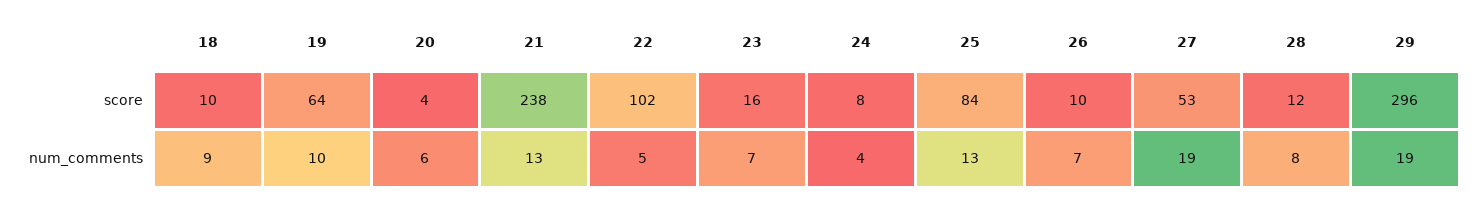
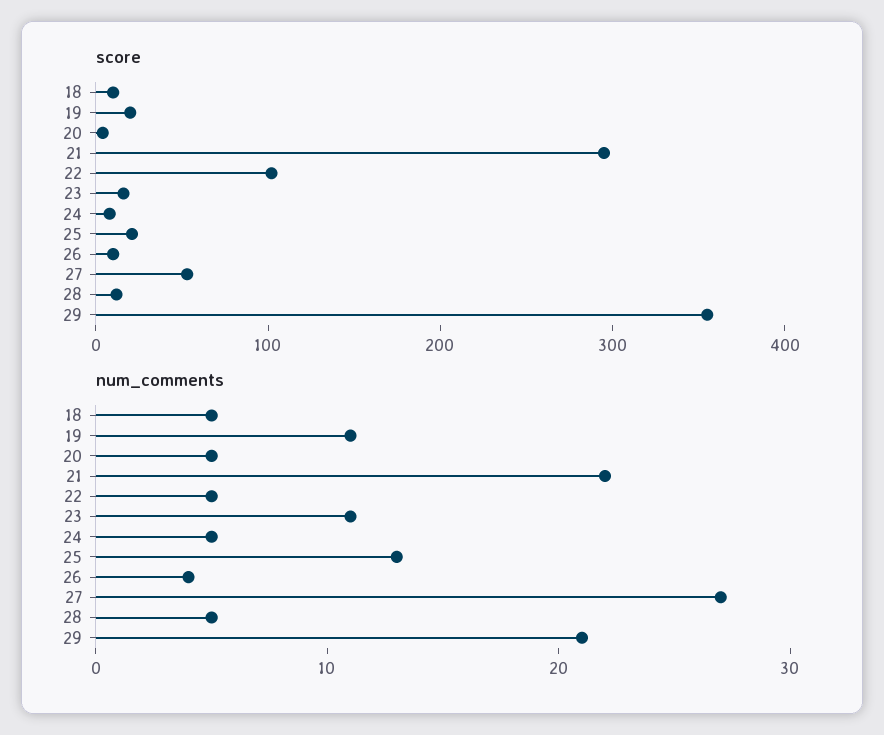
  {
    "score": {
      "18": 10,
-     "19": 64,
+     "19": 20,
      "20": 4,
-     "21": 238,
+     "21": 300,
      "22": 102,
      "23": 16,
      "24": 8,
-     "25": 84,
+     "25": 20,
      "26": 10,
      "27": 53,
      "28": 12,
-     "29": 296
+     "29": 360
    },
    "num_comments": {
-     "18": 9,
+     "18": 5,
-     "19": 10,
+     "19": 11,
-     "20": 6,
+     "20": 5,
-     "21": 13,
+     "21": 22,
      "22": 5,
-     "23": 7,
+     "23": 11,
-     "24": 4,
+     "24": 5,
      "25": 13,
-     "26": 7,
+     "26": 4,
-     "27": 19,
+     "27": 27,
-     "28": 8,
+     "28": 5,
-     "29": 19
+     "29": 21
    }
  }

